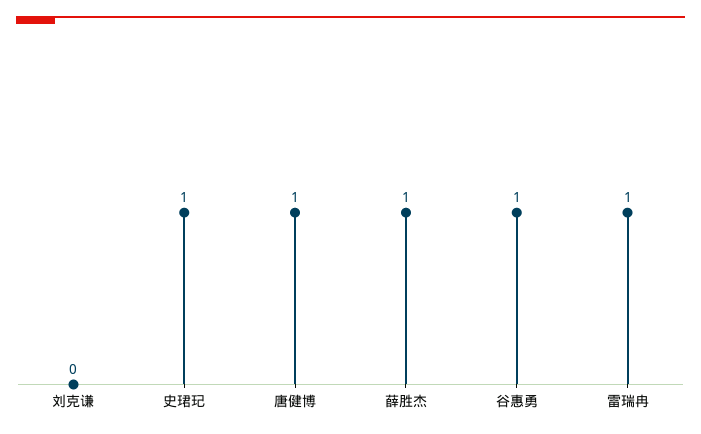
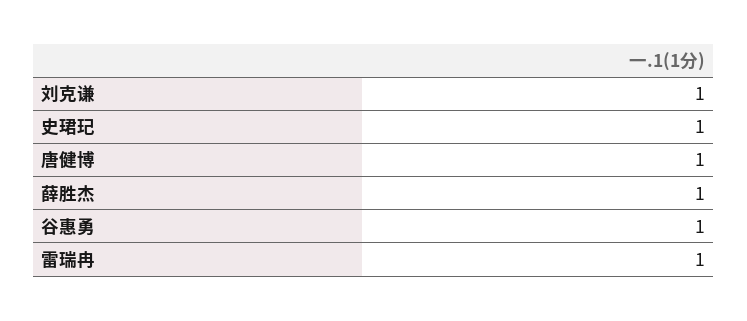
  {
-   "刘克谦": 0,
+   "刘克谦": 1,
    "史珺玘": 1,
    "唐健博": 1,
    "薛胜杰": 1,
    "谷惠勇": 1,
    "雷瑞冉": 1
  }

